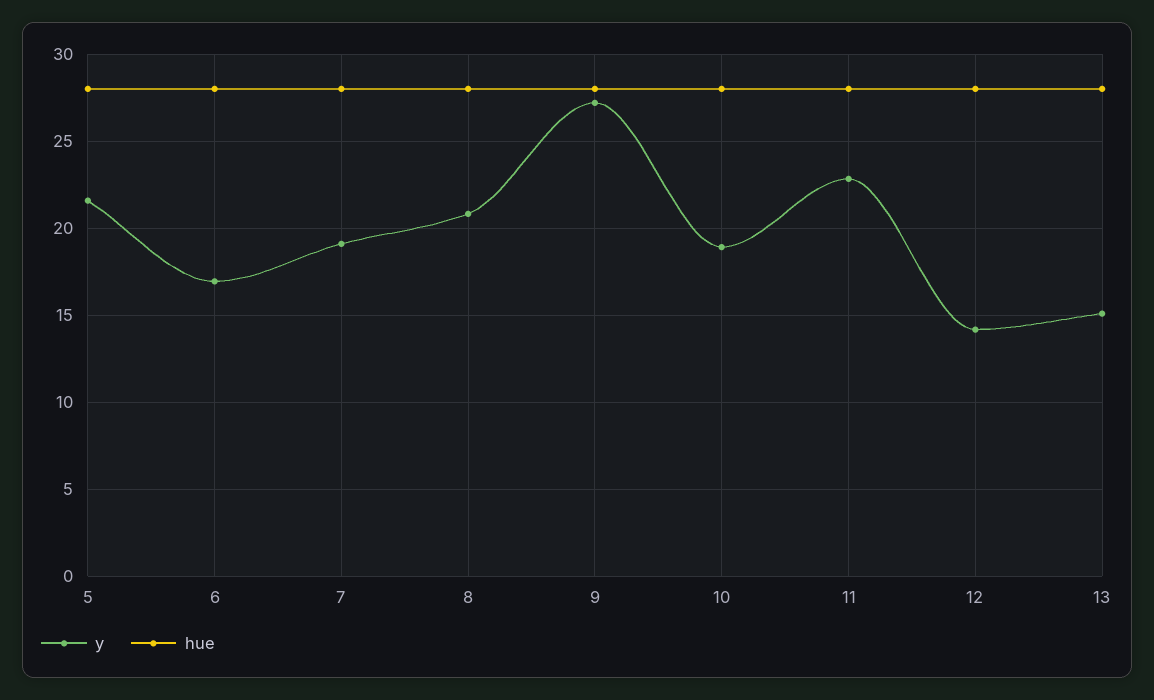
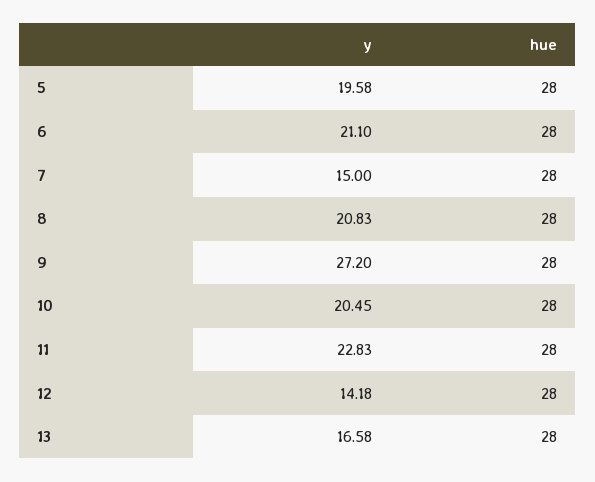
  {
    "y": {
-     "5": 21.5,
+     "5": 19.58,
-     "6": 17,
+     "6": 21.1,
-     "7": 19,
+     "7": 15,
      "8": 20.83,
      "9": 27.2,
-     "10": 19,
+     "10": 20.45,
      "11": 22.83,
      "12": 14.18,
-     "13": 15
+     "13": 16.58
    },
    "hue": {
      "5": 28,
      "6": 28,
      "7": 28,
      "8": 28,
      "9": 28,
      "10": 28,
      "11": 28,
      "12": 28,
      "13": 28
    }
  }

